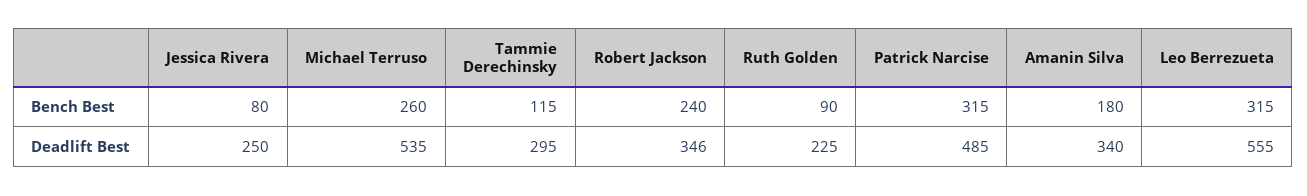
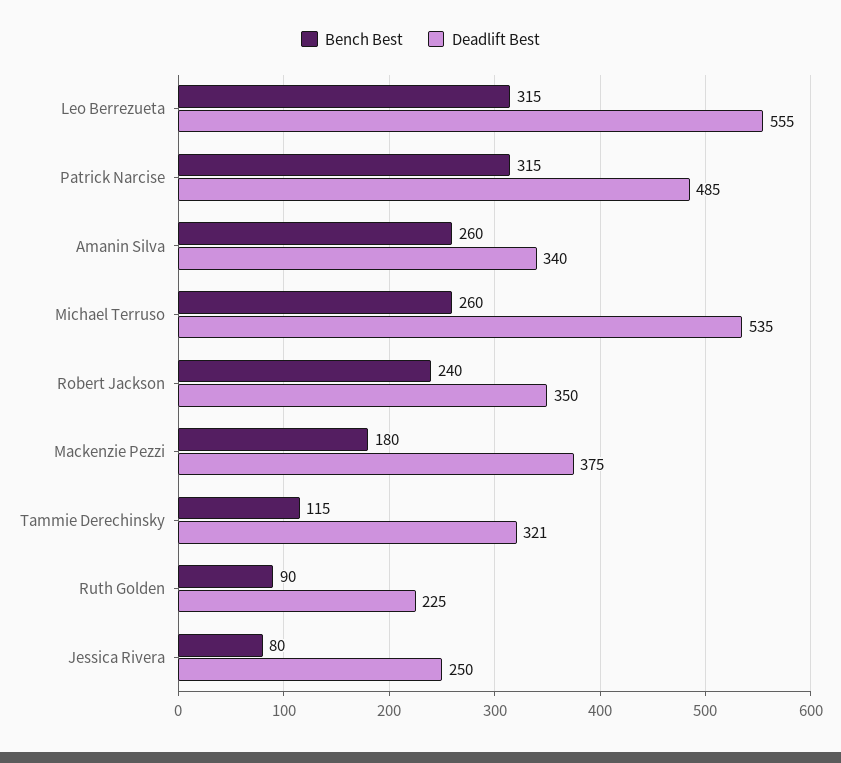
  {
    "Bench Best": {
      "Jessica Rivera": 80,
      "Michael Terruso": 260,
      "Tammie Derechinsky": 115,
      "Robert Jackson": 240,
      "Ruth Golden": 90,
      "Patrick Narcise": 315,
-     "Amanin Silva": 180,
+     "Amanin Silva": 260,
-     "Leo Berrezueta": 315
+     "Leo Berrezueta": 315,
+     "Mackenzie Pezzi": 180
    },
    "Deadlift Best": {
      "Jessica Rivera": 250,
      "Michael Terruso": 535,
-     "Tammie Derechinsky": 295,
+     "Tammie Derechinsky": 321,
-     "Robert Jackson": 346,
+     "Robert Jackson": 350,
      "Ruth Golden": 225,
      "Patrick Narcise": 485,
      "Amanin Silva": 340,
-     "Leo Berrezueta": 555
+     "Leo Berrezueta": 555,
+     "Mackenzie Pezzi": 375
    }
  }

